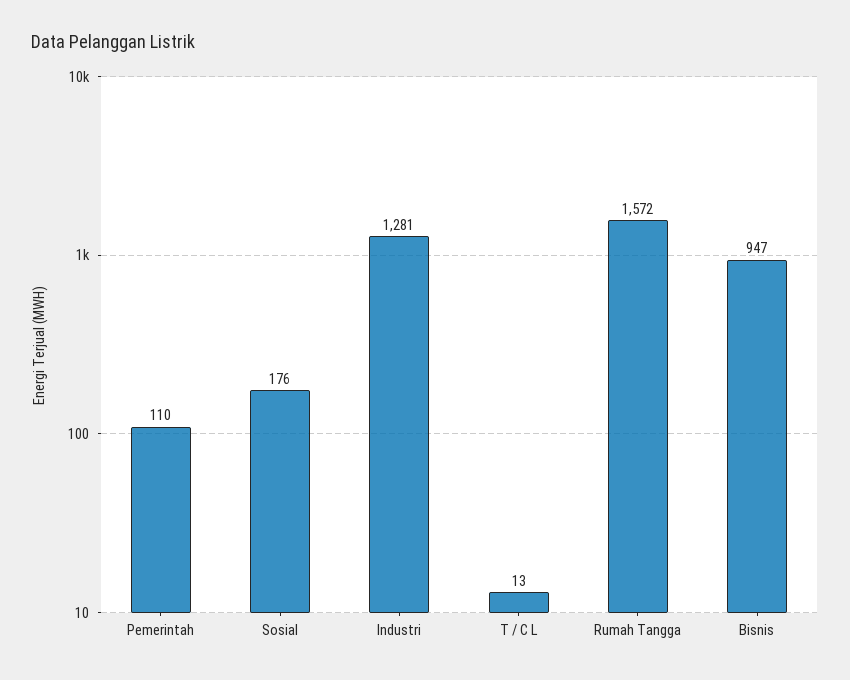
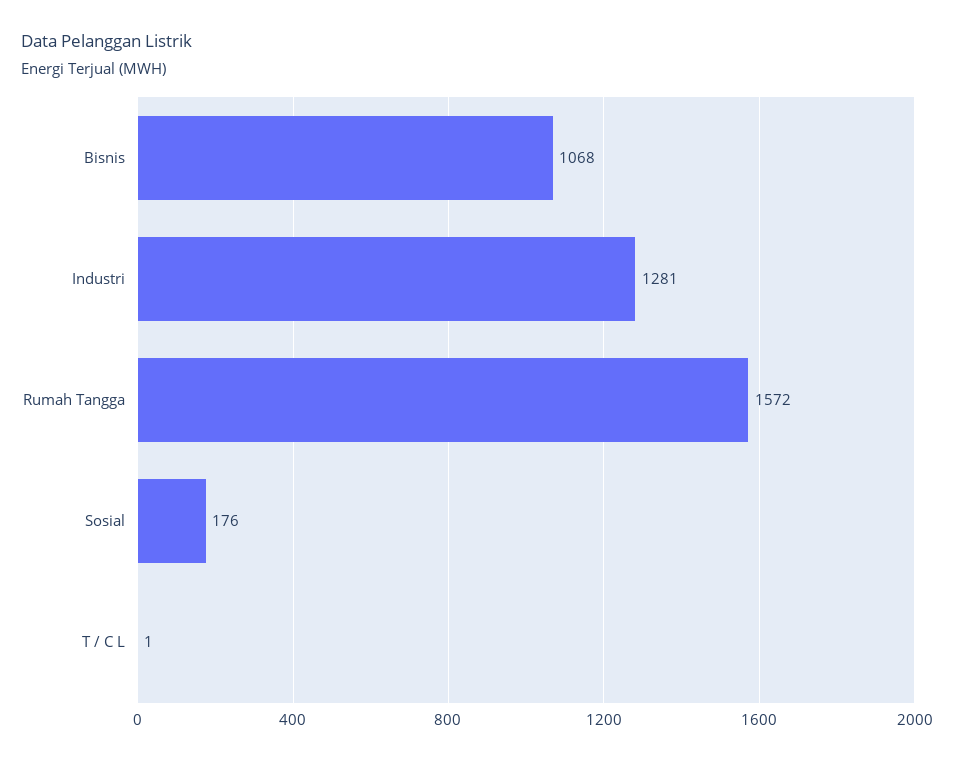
  {
-   "Pemerintah": 110,
    "Sosial": 176,
    "Industri": 1281,
-   "T / C L": 13,
+   "T / C L": 1,
    "Rumah Tangga": 1572,
-   "Bisnis": 947
+   "Bisnis": 1068
  }

